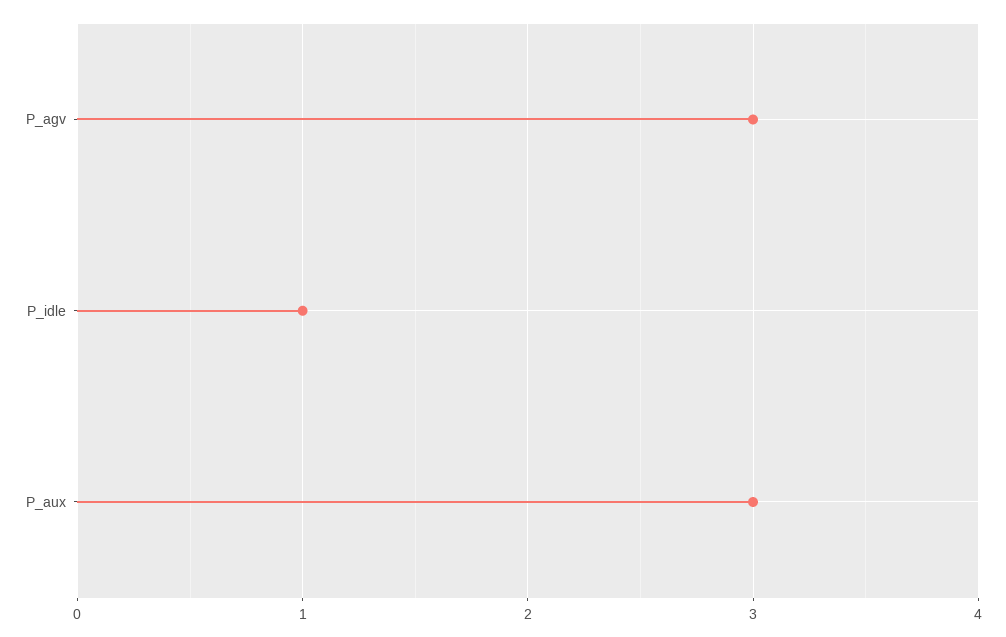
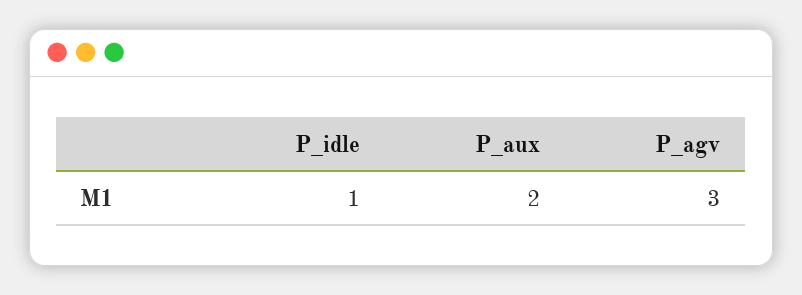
  {
    "P_agv": 3,
    "P_idle": 1,
-   "P_aux": 3
+   "P_aux": 2
  }

